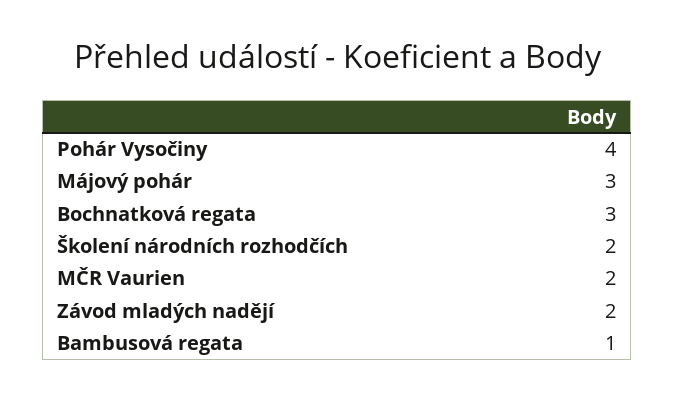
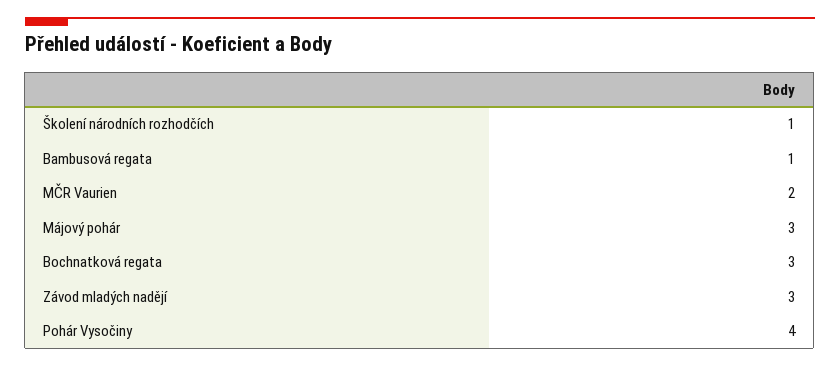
  {
    "Pohár Vysočiny": 4,
    "Májový pohár": 3,
    "Bochnatková regata": 3,
-   "Školení národních rozhodčích": 2,
+   "Školení národních rozhodčích": 1,
    "MČR Vaurien": 2,
-   "Závod mladých nadějí": 2,
+   "Závod mladých nadějí": 3,
    "Bambusová regata": 1
  }

